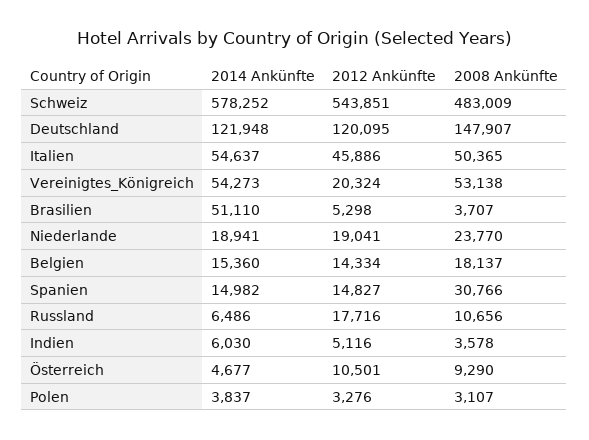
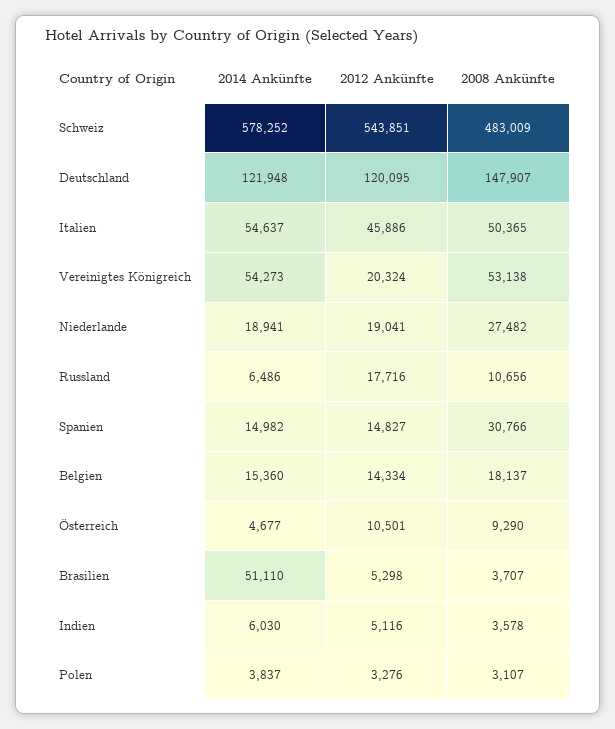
  {
    "2014 Ankünfte": {
      "Schweiz": 578252,
      "Deutschland": 121948,
      "Italien": 54637,
      "Vereinigtes_Königreich": 54273,
      "Brasilien": 51110,
      "Niederlande": 18941,
      "Belgien": 15360,
      "Spanien": 14982,
      "Russland": 6486,
      "Indien": 6030,
      "Österreich": 4677,
      "Polen": 3837
    },
    "2012 Ankünfte": {
      "Schweiz": 543851,
      "Deutschland": 120095,
      "Italien": 45886,
      "Vereinigtes_Königreich": 20324,
      "Brasilien": 5298,
      "Niederlande": 19041,
      "Belgien": 14334,
      "Spanien": 14827,
      "Russland": 17716,
      "Indien": 5116,
      "Österreich": 10501,
      "Polen": 3276
    },
    "2008 Ankünfte": {
      "Schweiz": 483009,
      "Deutschland": 147907,
      "Italien": 50365,
      "Vereinigtes_Königreich": 53138,
      "Brasilien": 3707,
-     "Niederlande": 23770,
+     "Niederlande": 27482,
      "Belgien": 18137,
      "Spanien": 30766,
      "Russland": 10656,
      "Indien": 3578,
      "Österreich": 9290,
      "Polen": 3107
    }
  }

